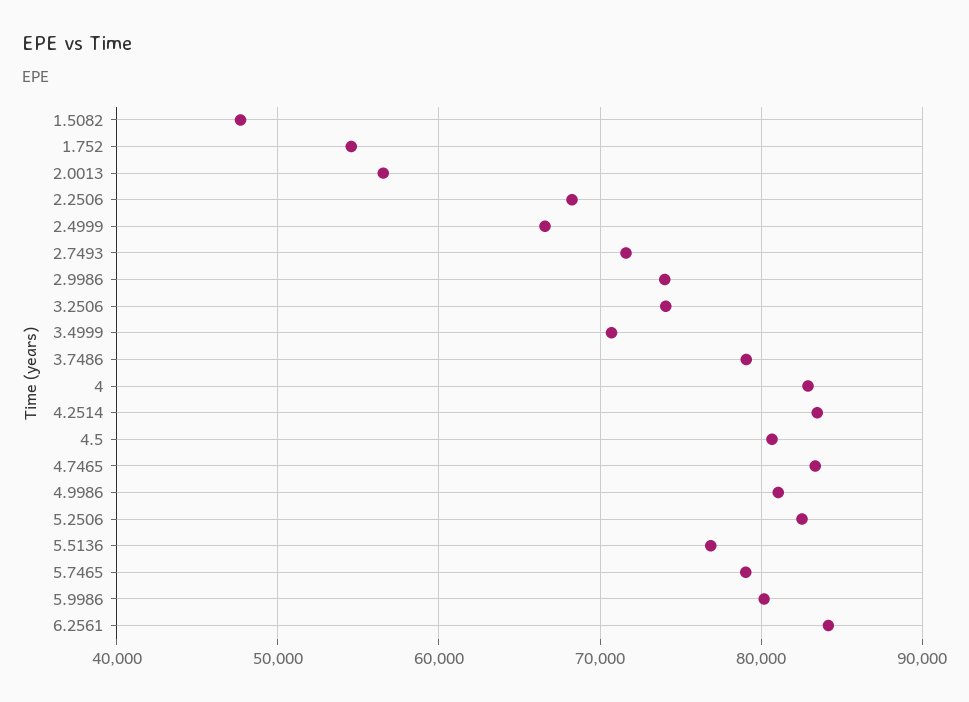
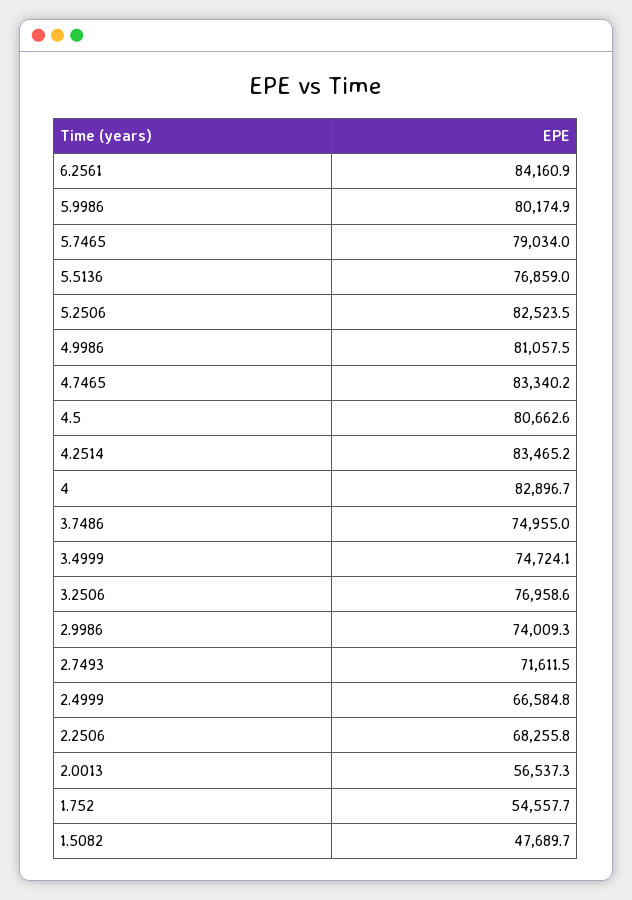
  {
    "1.5082": 47689.7,
    "1.752": 54557.7,
    "2.0013": 56537.3,
    "2.2506": 68255.8,
    "2.4999": 66584.8,
    "2.7493": 71611.5,
    "2.9986": 74009.3,
-   "3.2506": 74000,
+   "3.2506": 76958.6,
-   "3.4999": 71000,
+   "3.4999": 74724.1,
-   "3.7486": 79000,
+   "3.7486": 74955,
    "4": 82896.7,
    "4.2514": 83465.2,
    "4.5": 80662.6,
    "4.7465": 83340.2,
    "4.9986": 81057.5,
    "5.2506": 82523.5,
    "5.5136": 76859,
    "5.7465": 79034,
    "5.9986": 80174.9,
    "6.2561": 84160.9
  }

